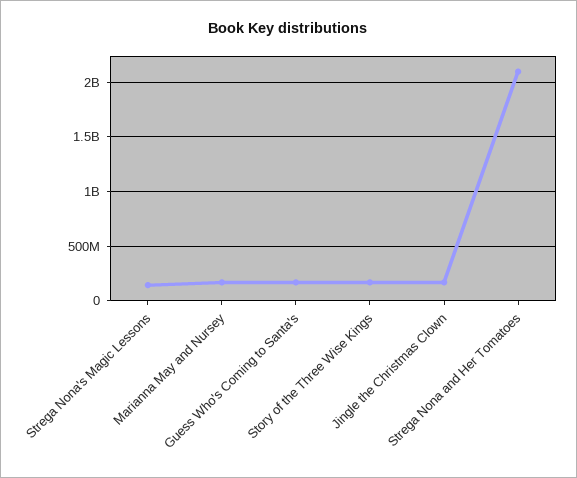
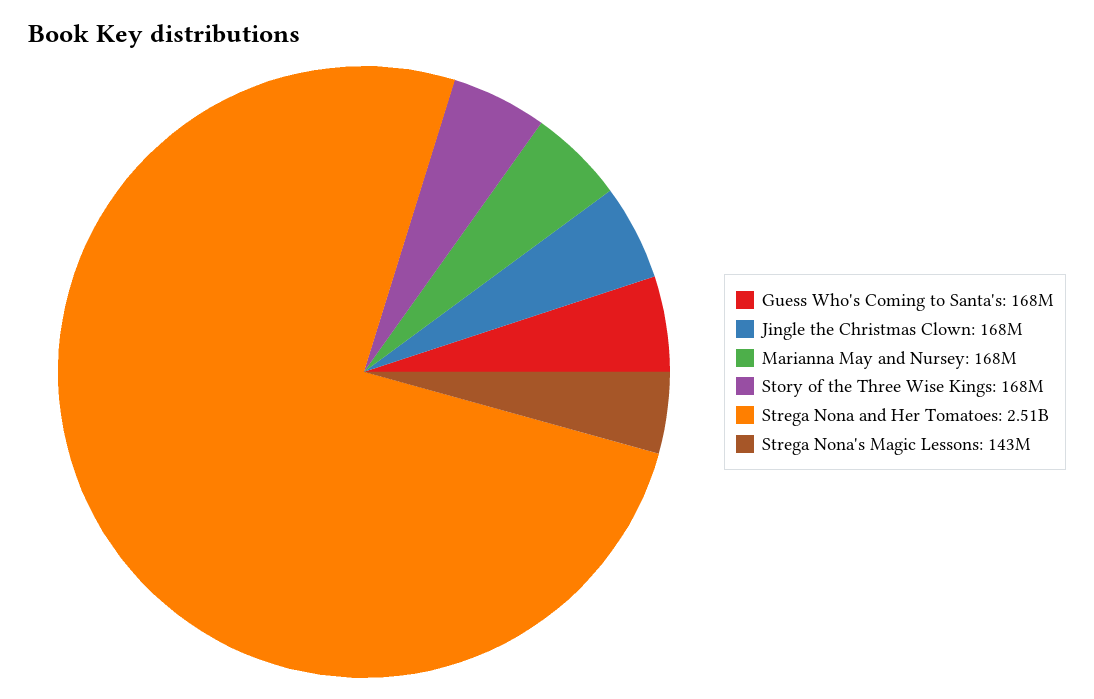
  {
    "Strega Nona's Magic Lessons": 143000000,
    "Marianna May and Nursey": 168000000,
    "Guess Who's Coming to Santa's": 168000000,
    "Story of the Three Wise Kings": 168000000,
    "Jingle the Christmas Clown": 168000000,
-   "Strega Nona and Her Tomatoes": 2100000000
+   "Strega Nona and Her Tomatoes": 2510000000
  }

